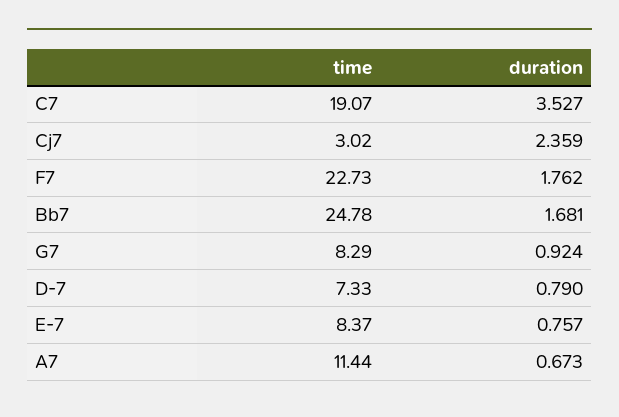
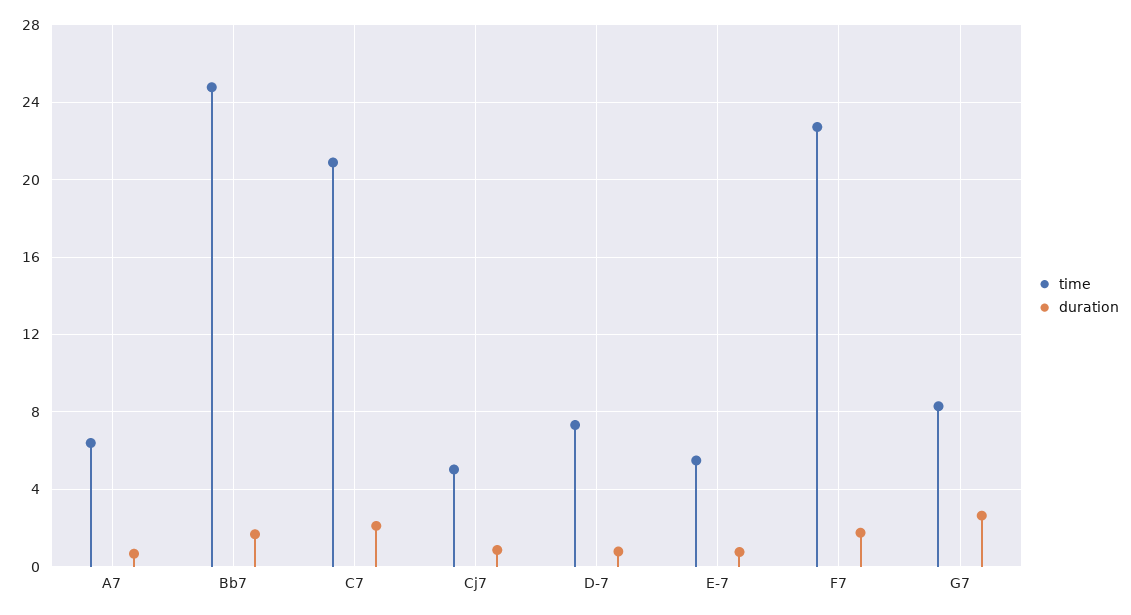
  {
    "time": {
-     "C7": 19.07,
+     "C7": 21,
-     "Cj7": 3.02,
+     "Cj7": 5,
      "F7": 22.73,
      "Bb7": 24.78,
      "G7": 8.29,
      "D-7": 7.33,
-     "E-7": 8.37,
+     "E-7": 5.5,
-     "A7": 11.44
+     "A7": 6.5
    },
    "duration": {
-     "C7": 3.527,
+     "C7": 2,
-     "Cj7": 2.359,
+     "Cj7": 1,
      "F7": 1.762,
      "Bb7": 1.681,
-     "G7": 0.924,
+     "G7": 2.5,
      "D-7": 0.79,
      "E-7": 0.757,
      "A7": 0.673
    }
  }

